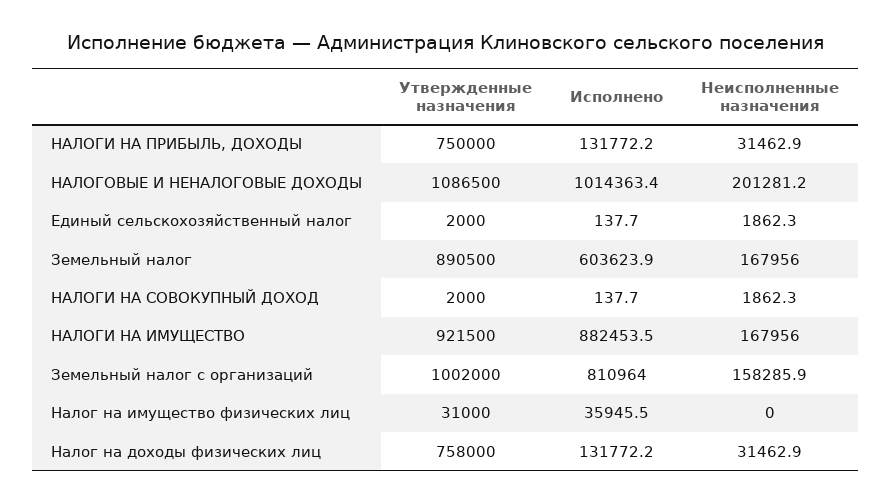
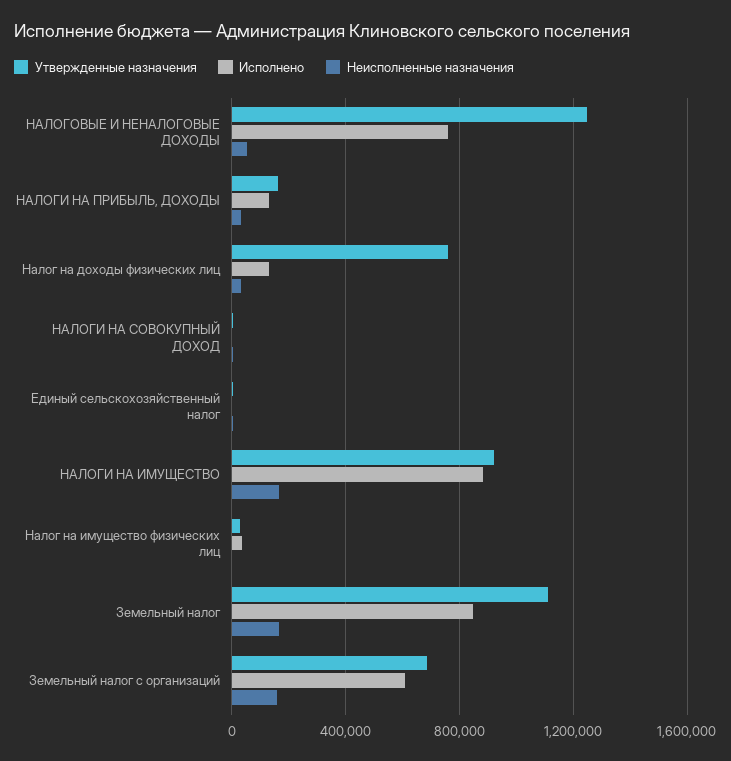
  {
    "Утвержденные назначения": {
-     "НАЛОГИ НА ПРИБЫЛЬ, ДОХОДЫ": 750000,
+     "НАЛОГИ НА ПРИБЫЛЬ, ДОХОДЫ": 150000,
-     "НАЛОГОВЫЕ И НЕНАЛОГОВЫЕ ДОХОДЫ": 1086500,
+     "НАЛОГОВЫЕ И НЕНАЛОГОВЫЕ ДОХОДЫ": 1250000,
      "Единый сельскохозяйственный налог": 2000,
-     "Земельный налог": 890500,
+     "Земельный налог": 1100000,
      "НАЛОГИ НА СОВОКУПНЫЙ ДОХОД": 2000,
      "НАЛОГИ НА ИМУЩЕСТВО": 921500,
-     "Земельный налог с организаций": 1002000,
+     "Земельный налог с организаций": 700000,
      "Налог на имущество физических лиц": 31000,
      "Налог на доходы физических лиц": 758000
    },
    "Исполнено": {
      "НАЛОГИ НА ПРИБЫЛЬ, ДОХОДЫ": 131772.2,
-     "НАЛОГОВЫЕ И НЕНАЛОГОВЫЕ ДОХОДЫ": 1014363.4,
+     "НАЛОГОВЫЕ И НЕНАЛОГОВЫЕ ДОХОДЫ": 750000,
      "Единый сельскохозяйственный налог": 137.7,
-     "Земельный налог": 603623.9,
+     "Земельный налог": 850000,
      "НАЛОГИ НА СОВОКУПНЫЙ ДОХОД": 137.7,
      "НАЛОГИ НА ИМУЩЕСТВО": 882453.5,
-     "Земельный налог с организаций": 810964,
+     "Земельный налог с организаций": 600000,
      "Налог на имущество физических лиц": 35945.5,
      "Налог на доходы физических лиц": 131772.2
    },
    "Неисполненные назначения": {
      "НАЛОГИ НА ПРИБЫЛЬ, ДОХОДЫ": 31462.9,
-     "НАЛОГОВЫЕ И НЕНАЛОГОВЫЕ ДОХОДЫ": 201281.2,
+     "НАЛОГОВЫЕ И НЕНАЛОГОВЫЕ ДОХОДЫ": 50000,
      "Единый сельскохозяйственный налог": 1862.3,
      "Земельный налог": 167956,
      "НАЛОГИ НА СОВОКУПНЫЙ ДОХОД": 1862.3,
      "НАЛОГИ НА ИМУЩЕСТВО": 167956,
      "Земельный налог с организаций": 158285.9,
      "Налог на имущество физических лиц": 0,
      "Налог на доходы физических лиц": 31462.9
    }
  }

